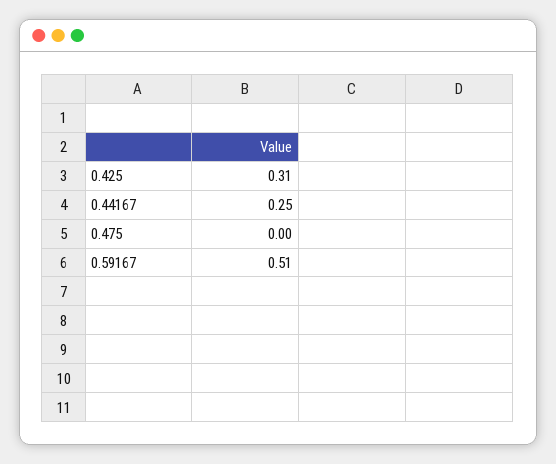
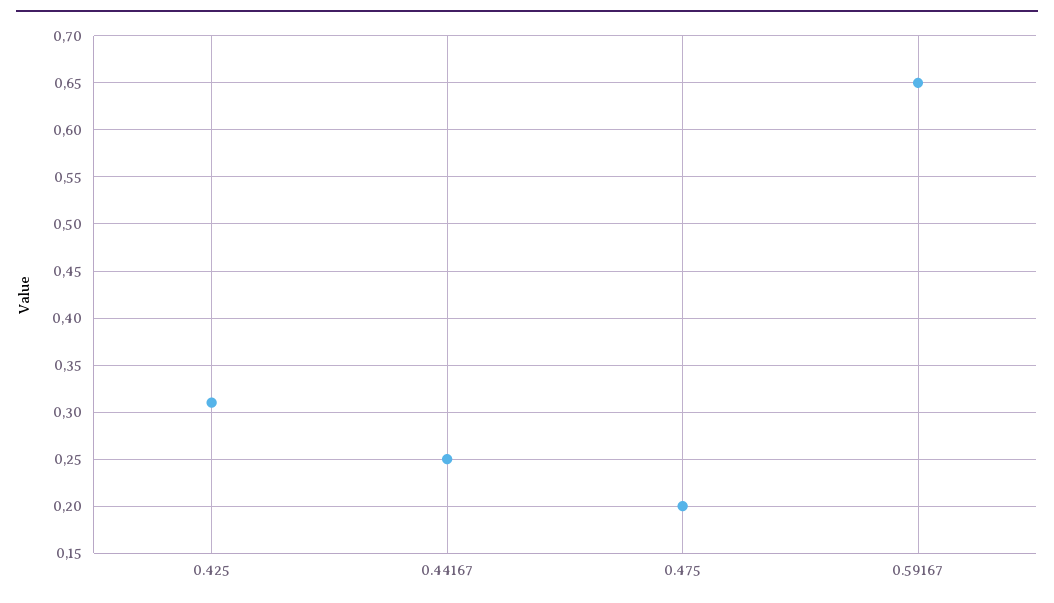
  {
    "0.425": 0.31,
    "0.44167": 0.25,
-   "0.475": 0,
+   "0.475": 0.2,
-   "0.59167": 0.51
+   "0.59167": 0.65
  }

